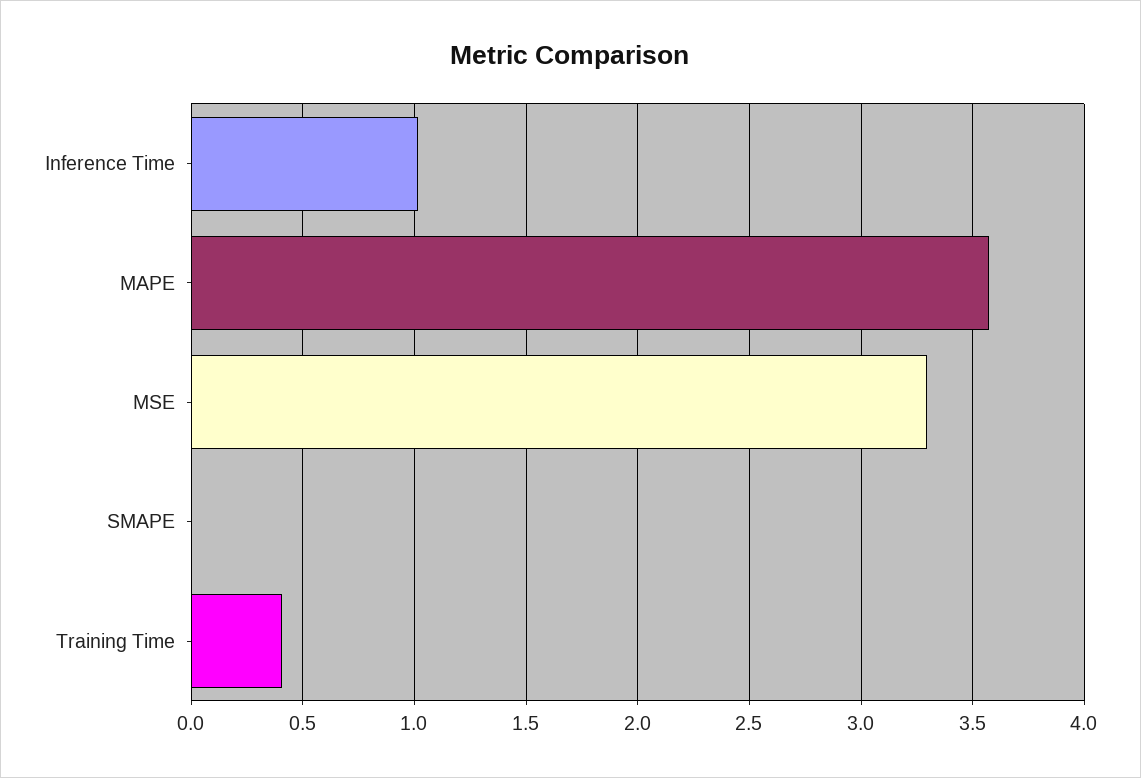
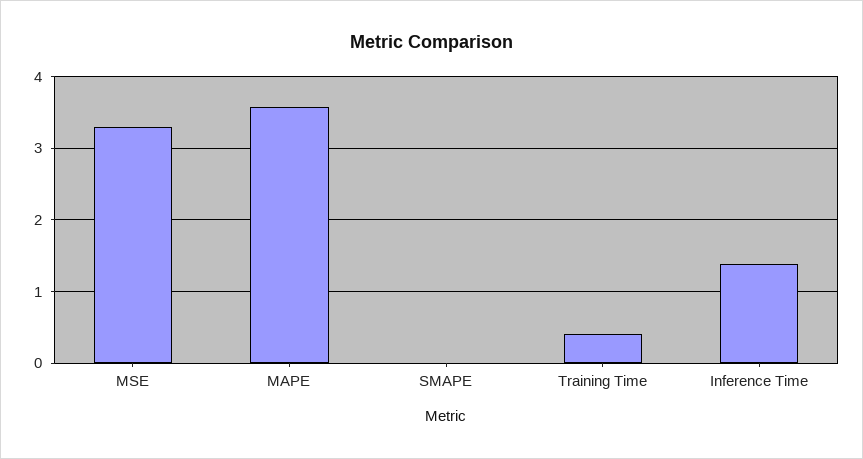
  {
-   "Inference Time": 1,
+   "Inference Time": 1.4,
    "MAPE": 3.55,
    "MSE": 3.3,
    "SMAPE": 0,
    "Training Time": 0.4
  }

